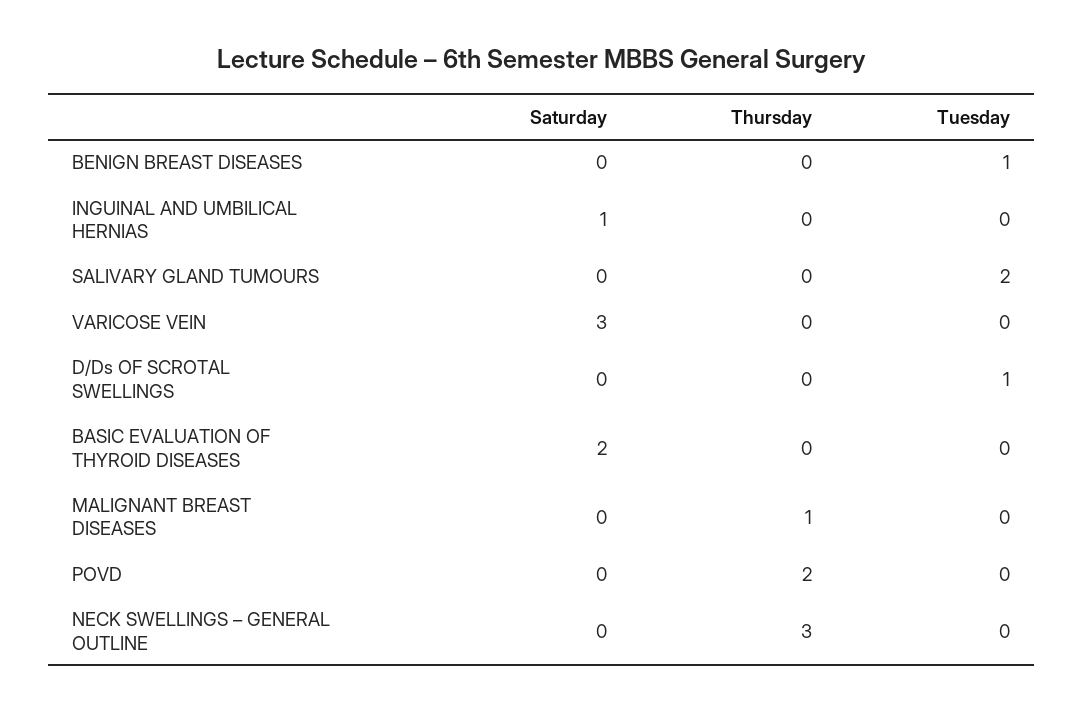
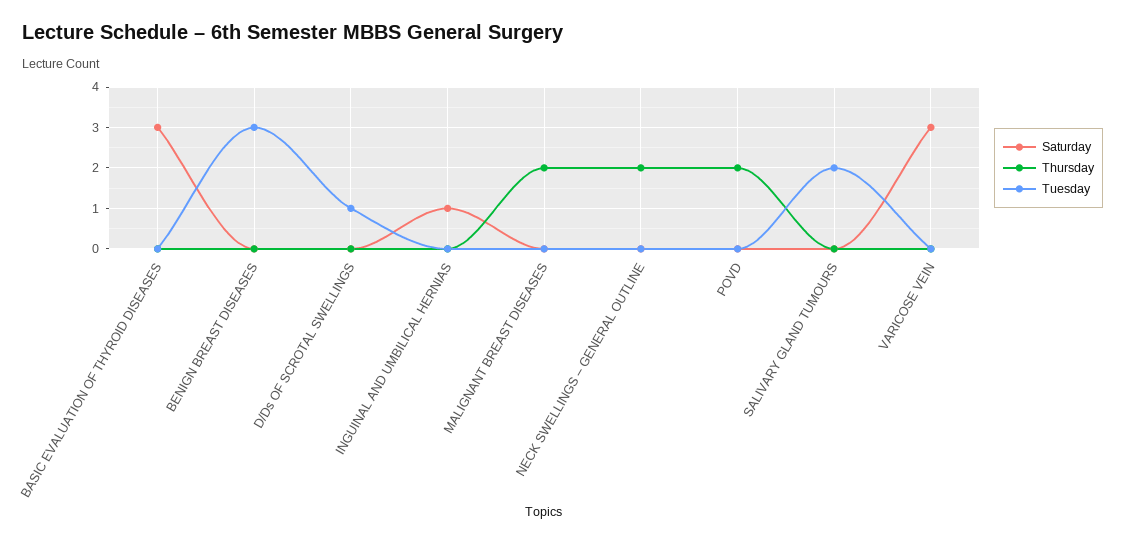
  {
    "Saturday": {
      "BENIGN BREAST DISEASES": 0,
      "INGUINAL AND UMBILICAL HERNIAS": 1,
      "SALIVARY GLAND TUMOURS": 0,
      "VARICOSE VEIN": 3,
      "D/Ds OF SCROTAL SWELLINGS": 0,
-     "BASIC EVALUATION OF THYROID DISEASES": 2,
+     "BASIC EVALUATION OF THYROID DISEASES": 3,
      "MALIGNANT BREAST DISEASES": 0,
      "POVD": 0,
      "NECK SWELLINGS – GENERAL OUTLINE": 0
    },
    "Thursday": {
      "BENIGN BREAST DISEASES": 0,
      "INGUINAL AND UMBILICAL HERNIAS": 0,
      "SALIVARY GLAND TUMOURS": 0,
      "VARICOSE VEIN": 0,
      "D/Ds OF SCROTAL SWELLINGS": 0,
      "BASIC EVALUATION OF THYROID DISEASES": 0,
-     "MALIGNANT BREAST DISEASES": 1,
+     "MALIGNANT BREAST DISEASES": 2,
      "POVD": 2,
-     "NECK SWELLINGS – GENERAL OUTLINE": 3
+     "NECK SWELLINGS – GENERAL OUTLINE": 2
    },
    "Tuesday": {
-     "BENIGN BREAST DISEASES": 1,
+     "BENIGN BREAST DISEASES": 3,
      "INGUINAL AND UMBILICAL HERNIAS": 0,
      "SALIVARY GLAND TUMOURS": 2,
      "VARICOSE VEIN": 0,
      "D/Ds OF SCROTAL SWELLINGS": 1,
      "BASIC EVALUATION OF THYROID DISEASES": 0,
      "MALIGNANT BREAST DISEASES": 0,
      "POVD": 0,
      "NECK SWELLINGS – GENERAL OUTLINE": 0
    }
  }

